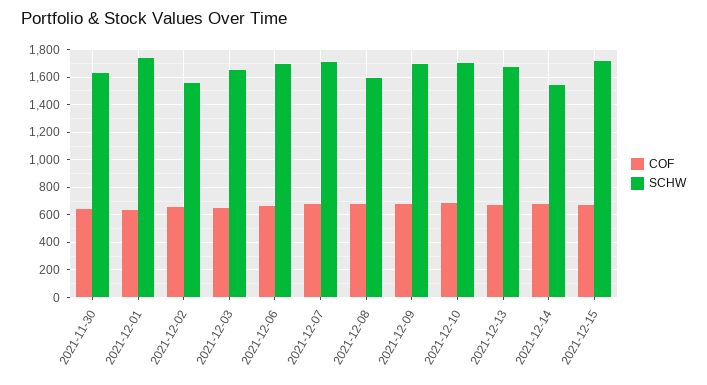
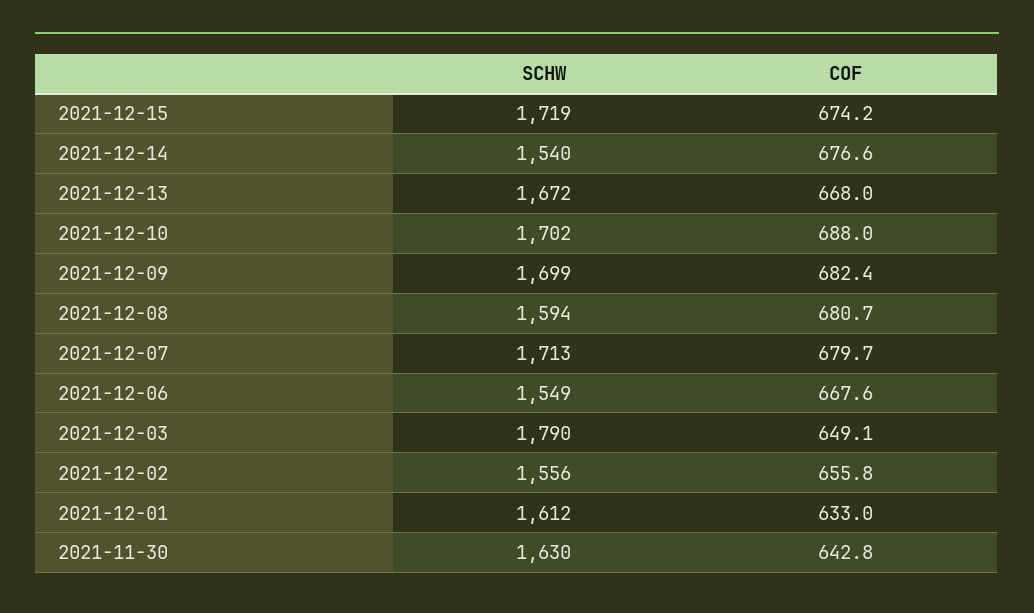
  {
    "COF": {
      "2021-11-30": 642.8,
      "2021-12-01": 633,
      "2021-12-02": 655.8,
      "2021-12-03": 649.1,
      "2021-12-06": 667.6,
      "2021-12-07": 679.7,
      "2021-12-08": 680.7,
      "2021-12-09": 682.4,
      "2021-12-10": 688,
      "2021-12-13": 668,
      "2021-12-14": 676.6,
      "2021-12-15": 674.2
    },
    "SCHW": {
      "2021-11-30": 1630,
-     "2021-12-01": 1750,
+     "2021-12-01": 1612,
      "2021-12-02": 1556,
-     "2021-12-03": 1650,
+     "2021-12-03": 1790,
-     "2021-12-06": 1700,
+     "2021-12-06": 1549,
      "2021-12-07": 1713,
      "2021-12-08": 1594,
      "2021-12-09": 1699,
      "2021-12-10": 1702,
      "2021-12-13": 1672,
      "2021-12-14": 1540,
      "2021-12-15": 1719
    }
  }

